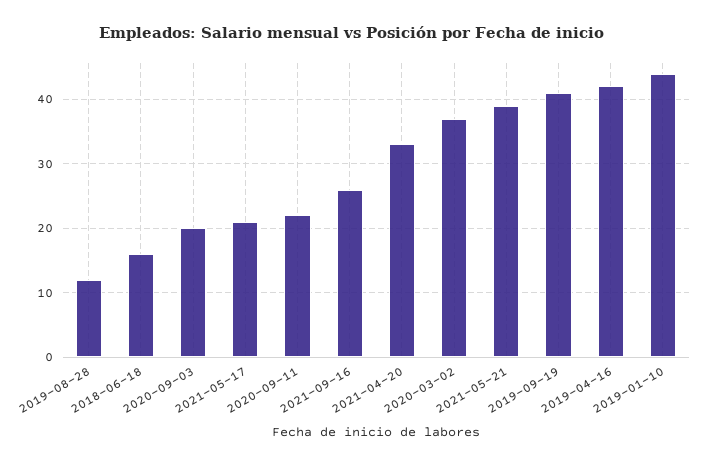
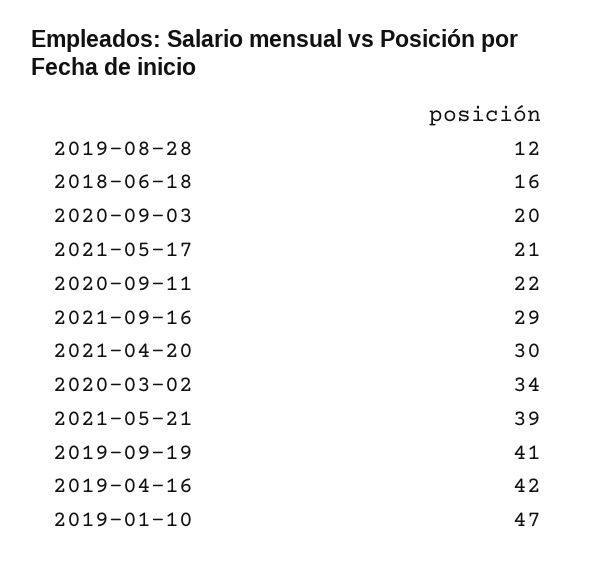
  {
    "2019-08-28": 12,
    "2018-06-18": 16,
    "2020-09-03": 20,
    "2021-05-17": 21,
    "2020-09-11": 22,
-   "2021-09-16": 26,
+   "2021-09-16": 29,
-   "2021-04-20": 33,
+   "2021-04-20": 30,
-   "2020-03-02": 37,
+   "2020-03-02": 34,
    "2021-05-21": 39,
    "2019-09-19": 41,
    "2019-04-16": 42,
-   "2019-01-10": 44
+   "2019-01-10": 47
  }

